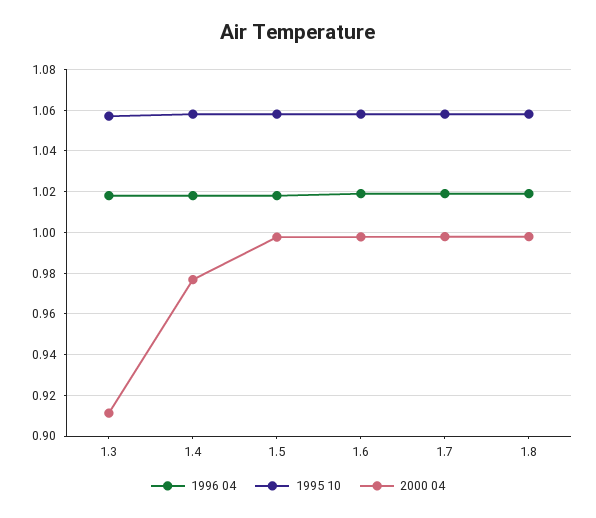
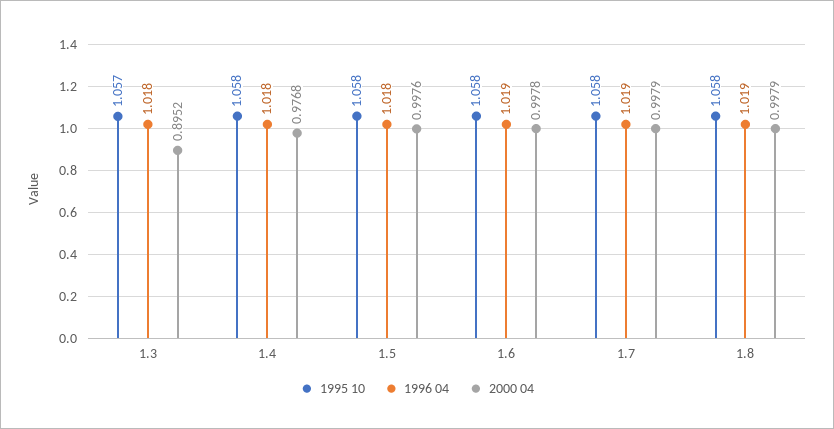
  {
    "1996 04": {
      "1.3": 1.018,
      "1.4": 1.018,
      "1.5": 1.018,
      "1.6": 1.019,
      "1.7": 1.019,
      "1.8": 1.019
    },
    "1995 10": {
      "1.3": 1.057,
      "1.4": 1.058,
      "1.5": 1.058,
      "1.6": 1.058,
      "1.7": 1.058,
      "1.8": 1.058
    },
    "2000 04": {
-     "1.3": 0.91,
+     "1.3": 0.8952,
      "1.4": 0.9768,
      "1.5": 0.9976,
      "1.6": 0.9978,
      "1.7": 0.9979,
      "1.8": 0.9979
    }
  }

